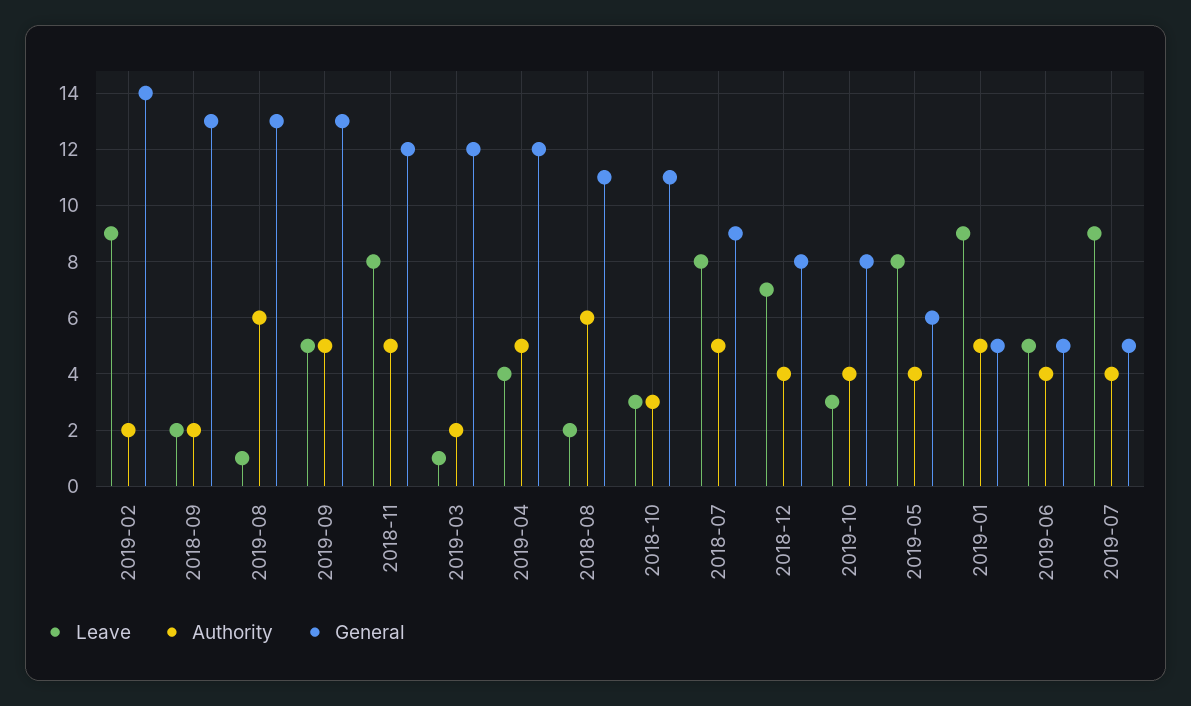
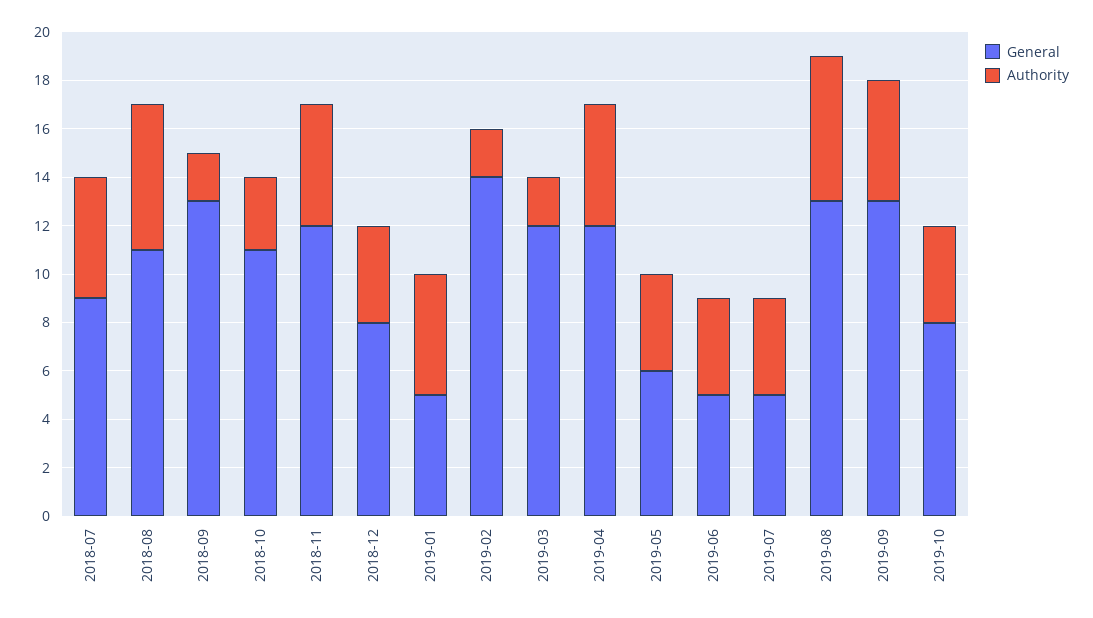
  {
-   "Leave": {
-     "2019-02": 9,
-     "2018-09": 2,
-     "2019-08": 1,
-     "2019-09": 5,
-     "2018-11": 8,
-     "2019-03": 1,
-     "2019-04": 4,
-     "2018-08": 2,
-     "2018-10": 3,
-     "2018-07": 8,
-     "2018-12": 7,
-     "2019-10": 3,
-     "2019-05": 8,
-     "2019-01": 9,
-     "2019-06": 5,
-     "2019-07": 9
-   },
    "Authority": {
      "2019-02": 2,
      "2018-09": 2,
      "2019-08": 6,
      "2019-09": 5,
      "2018-11": 5,
      "2019-03": 2,
      "2019-04": 5,
      "2018-08": 6,
      "2018-10": 3,
      "2018-07": 5,
      "2018-12": 4,
      "2019-10": 4,
      "2019-05": 4,
      "2019-01": 5,
      "2019-06": 4,
      "2019-07": 4
    },
    "General": {
      "2019-02": 14,
      "2018-09": 13,
      "2019-08": 13,
      "2019-09": 13,
      "2018-11": 12,
      "2019-03": 12,
      "2019-04": 12,
      "2018-08": 11,
      "2018-10": 11,
      "2018-07": 9,
      "2018-12": 8,
      "2019-10": 8,
      "2019-05": 6,
      "2019-01": 5,
      "2019-06": 5,
      "2019-07": 5
    }
  }

